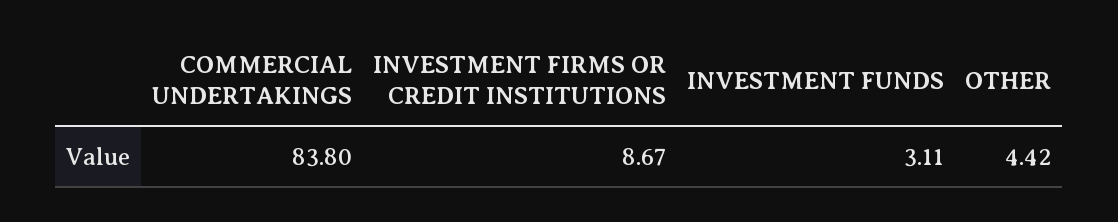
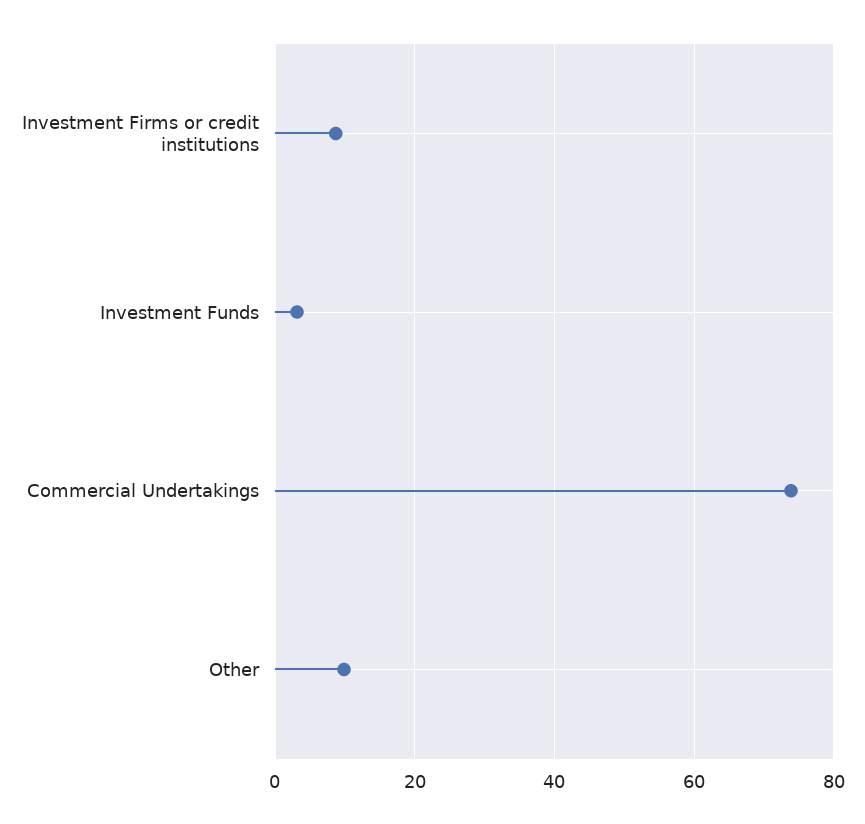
  {
-   "COMMERCIAL UNDERTAKINGS": 83.8,
+   "COMMERCIAL UNDERTAKINGS": 74,
    "INVESTMENT FIRMS OR CREDIT INSTITUTIONS": 8.67,
    "INVESTMENT FUNDS": 3.11,
-   "OTHER": 4.42
+   "OTHER": 10
  }

